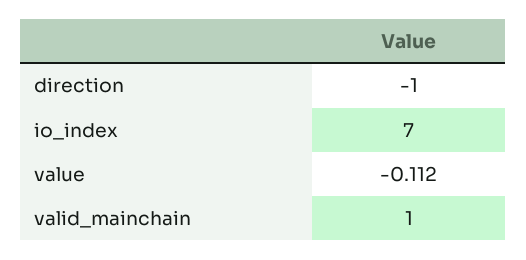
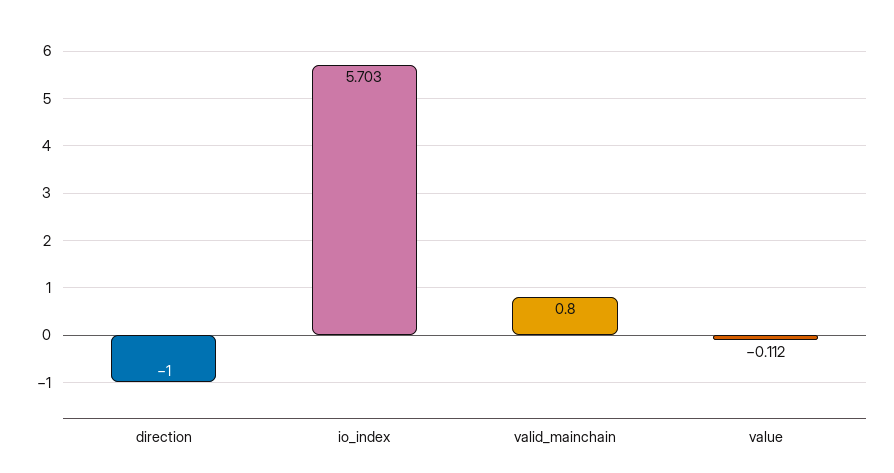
  {
    "direction": -1,
-   "io_index": 7,
+   "io_index": 5.703,
    "value": -0.112,
-   "valid_mainchain": 1
+   "valid_mainchain": 0.8
  }

